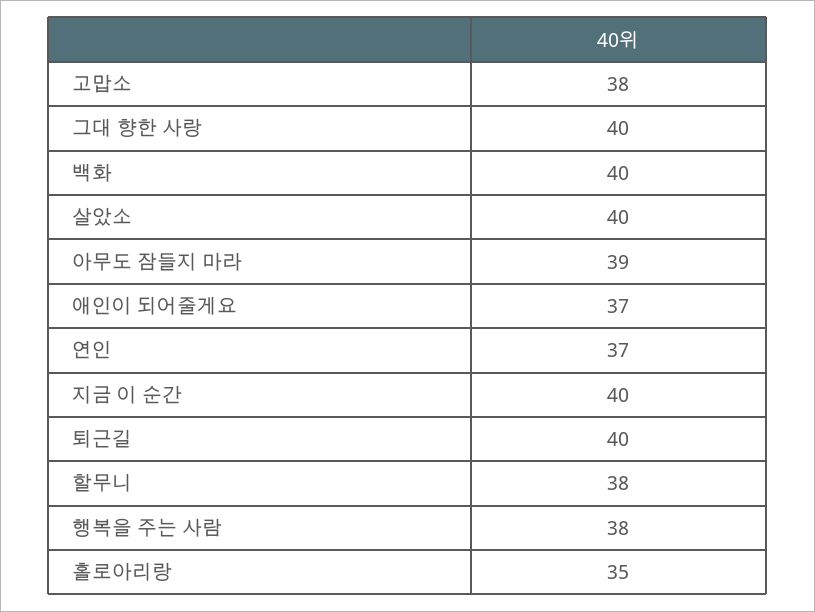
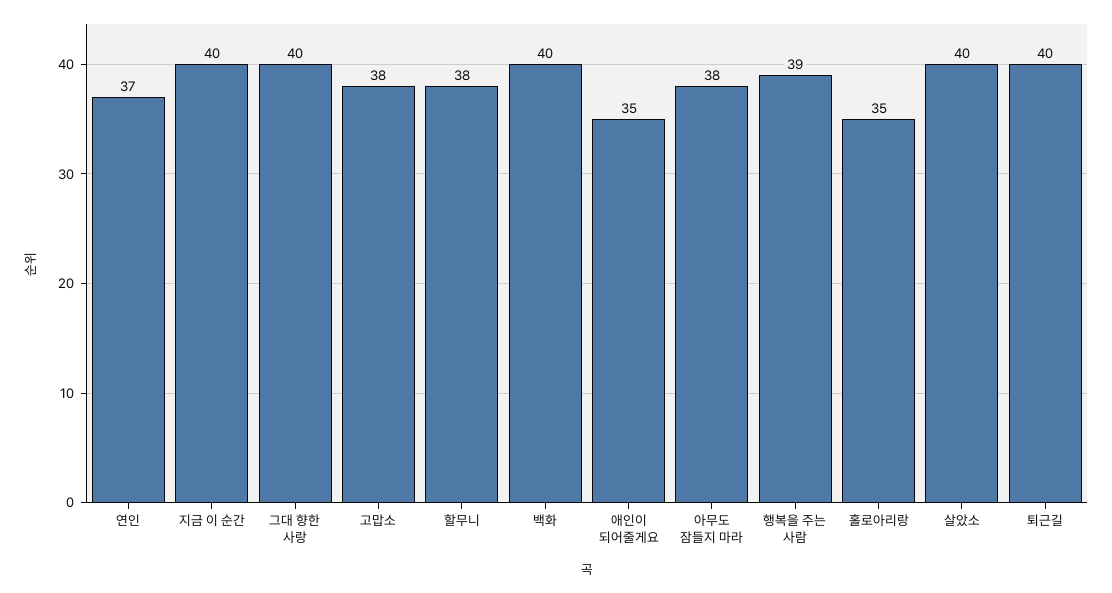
  {
    "고맙소": 38,
    "그대 향한 사랑": 40,
    "백화": 40,
    "살았소": 40,
-   "아무도 잠들지 마라": 39,
+   "아무도 잠들지 마라": 38,
-   "애인이 되어줄게요": 37,
+   "애인이 되어줄게요": 35,
    "연인": 37,
    "지금 이 순간": 40,
    "퇴근길": 40,
    "할무니": 38,
-   "행복을 주는 사람": 38,
+   "행복을 주는 사람": 39,
    "홀로아리랑": 35
  }

